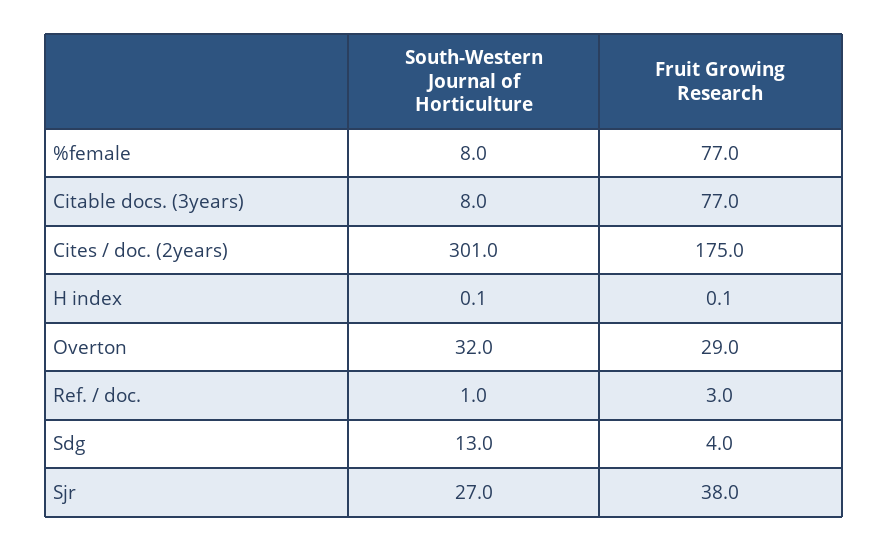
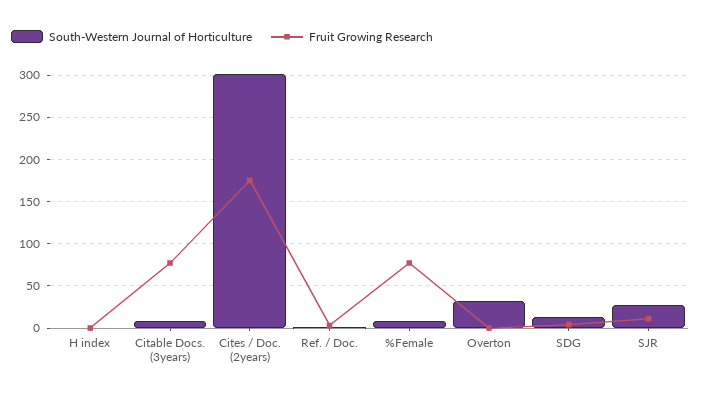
  {
    "South-Western Journal of Horticulture": {
      "%female": 8,
      "Citable docs. (3years)": 8,
      "Cites / doc. (2years)": 301,
      "H index": 0.1,
      "Overton": 32,
      "Ref. / doc.": 1,
      "Sdg": 13,
      "Sjr": 27
    },
    "Fruit Growing Research": {
      "%female": 77,
      "Citable docs. (3years)": 77,
      "Cites / doc. (2years)": 175,
      "H index": 0.1,
-     "Overton": 29,
+     "Overton": 0,
      "Ref. / doc.": 3,
      "Sdg": 4,
-     "Sjr": 38
+     "Sjr": 10
    }
  }

